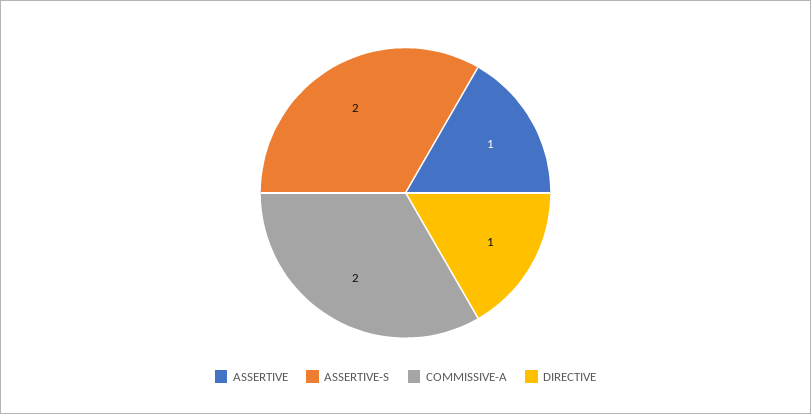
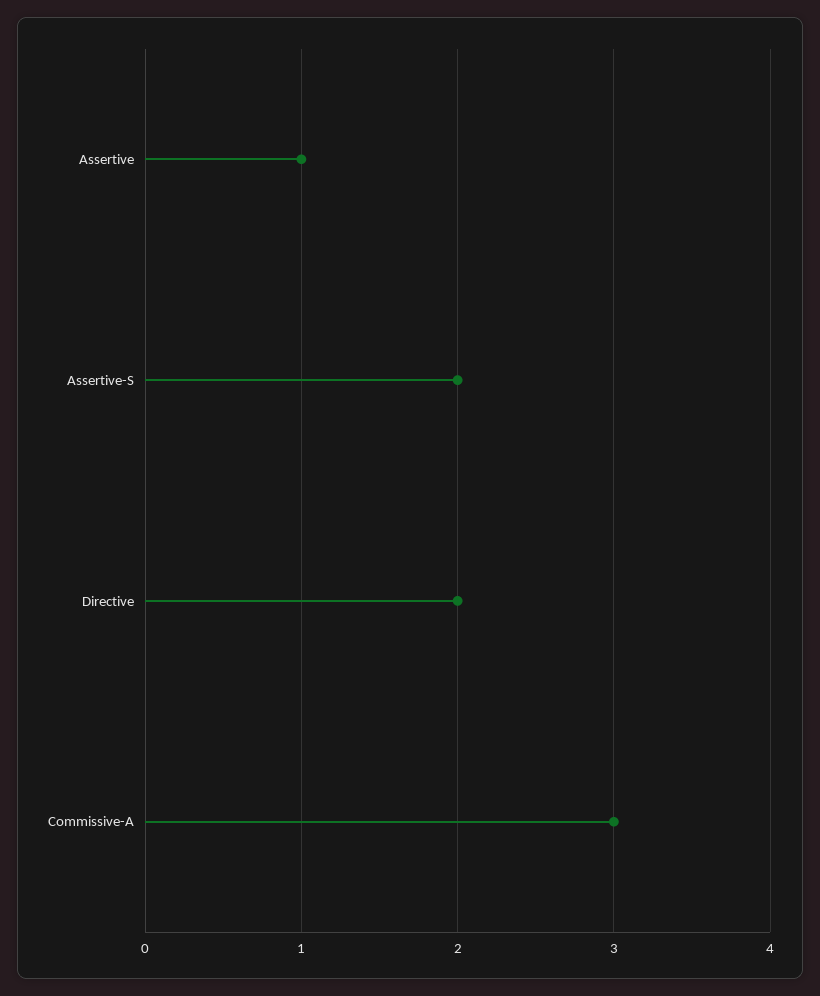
  {
    "ASSERTIVE": 1,
    "ASSERTIVE-S": 2,
-   "COMMISSIVE-A": 2,
+   "COMMISSIVE-A": 3,
-   "DIRECTIVE": 1
+   "DIRECTIVE": 2
  }

